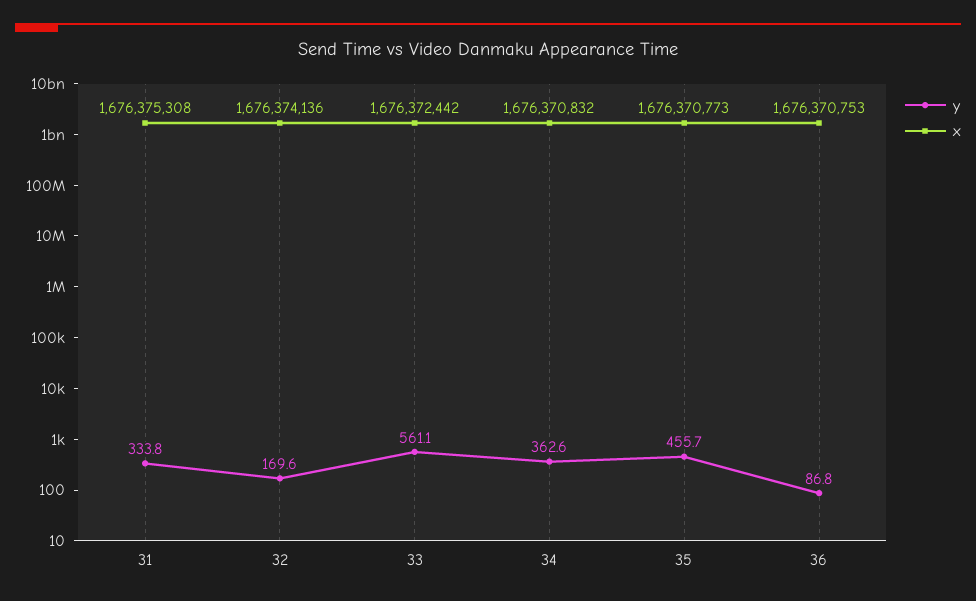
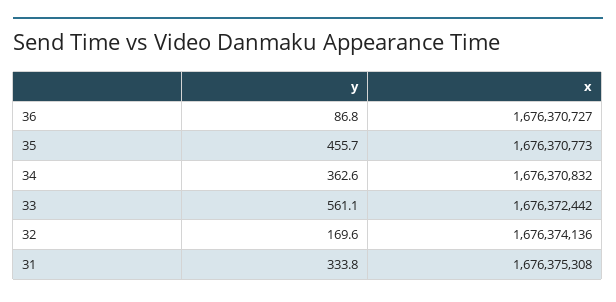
  {
    "y": {
      "31": 333.8,
      "32": 169.6,
      "33": 561.1,
      "34": 362.6,
      "35": 455.7,
      "36": 86.8
    },
    "x": {
      "31": 1676375308,
      "32": 1676374136,
      "33": 1676372442,
      "34": 1676370832,
      "35": 1676370773,
-     "36": 1676370753
+     "36": 1676370727
    }
  }

